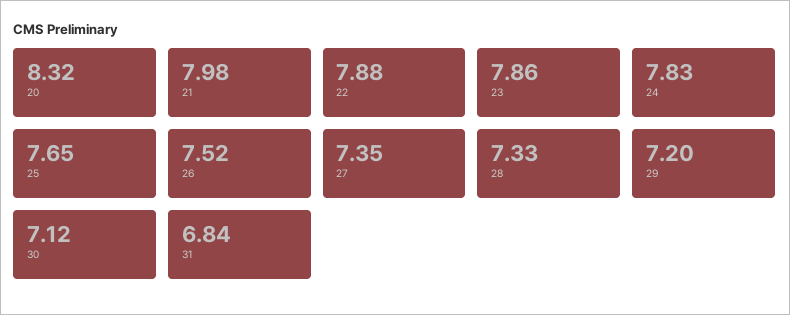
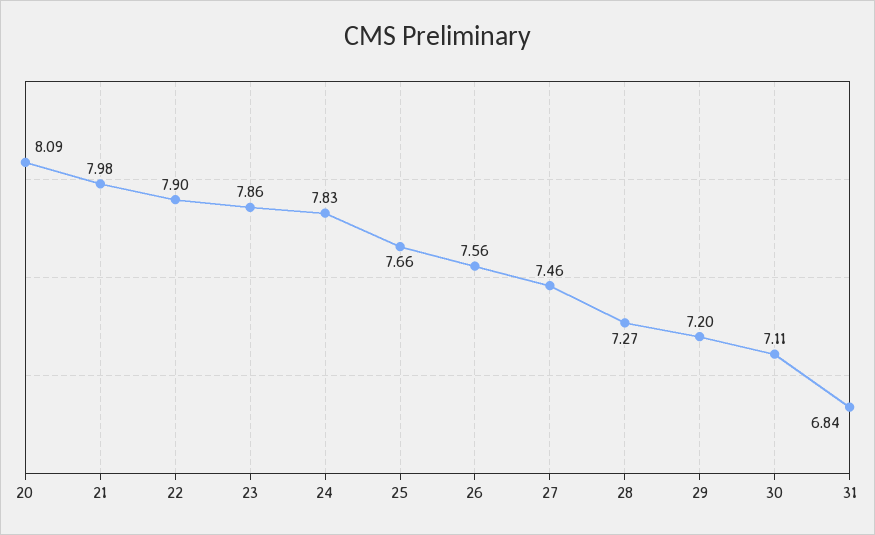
  {
-   "20": 8.32,
+   "20": 8.09,
    "21": 7.98,
-   "22": 7.88,
+   "22": 7.9,
    "23": 7.86,
    "24": 7.83,
-   "25": 7.65,
+   "25": 7.66,
-   "26": 7.52,
+   "26": 7.56,
-   "27": 7.35,
+   "27": 7.46,
-   "28": 7.33,
+   "28": 7.27,
    "29": 7.2,
-   "30": 7.12,
+   "30": 7.11,
    "31": 6.84
  }

